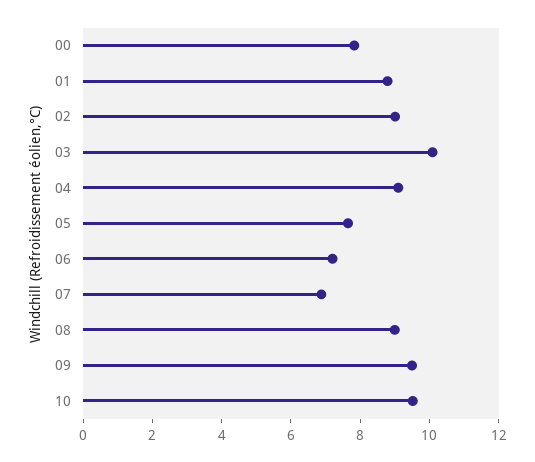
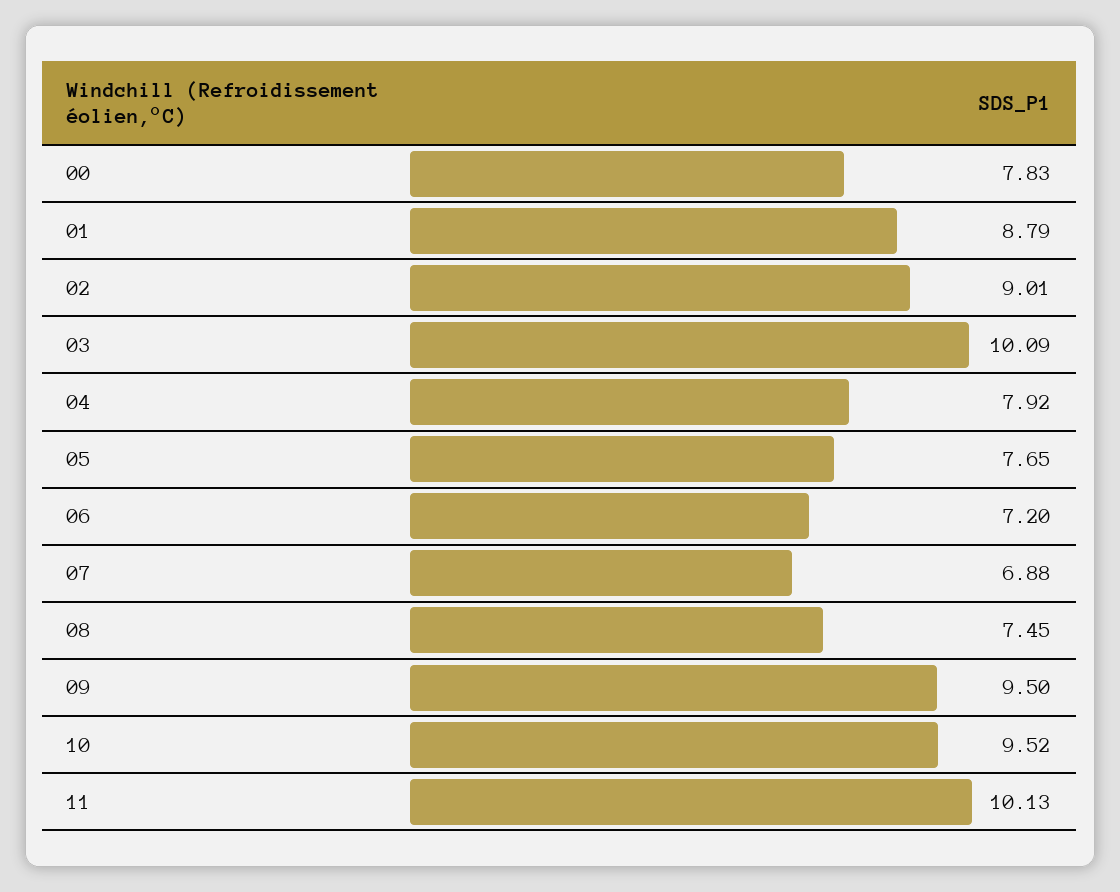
  {
    "00": 7.83,
    "01": 8.79,
    "02": 9.01,
    "03": 10.09,
-   "04": 9,
+   "04": 7.92,
    "05": 7.65,
    "06": 7.2,
    "07": 6.88,
-   "08": 9,
+   "08": 7.45,
    "09": 9.5,
-   "10": 9.52
+   "10": 9.52,
+   "11": 10.13
  }

